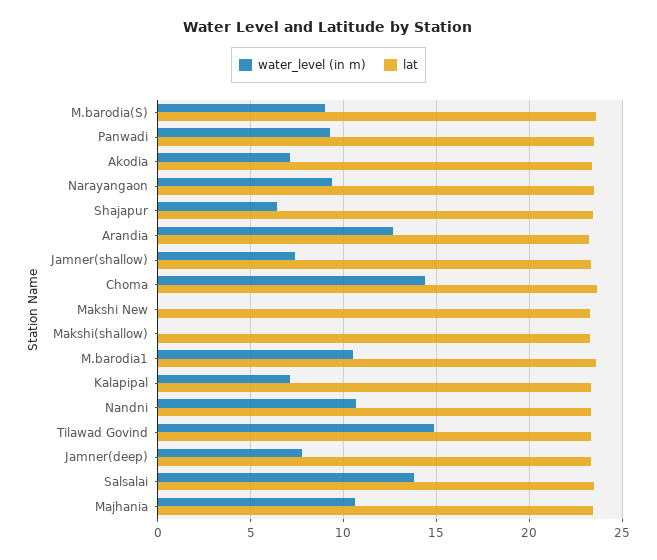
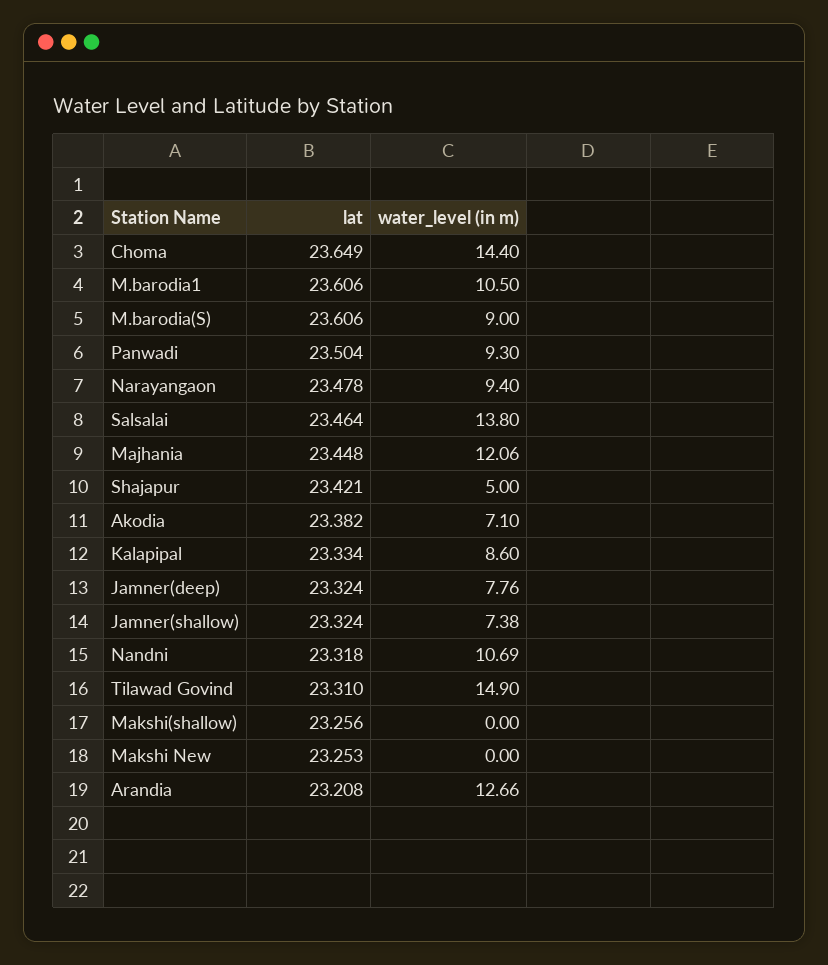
  {
    "water_level (in m)": {
      "M.barodia(S)": 9,
      "Panwadi": 9.3,
      "Akodia": 7.1,
      "Narayangaon": 9.4,
-     "Shajapur": 6.5,
+     "Shajapur": 5,
      "Arandia": 12.66,
      "Jamner(shallow)": 7.38,
      "Choma": 14.4,
      "Makshi New": 0,
      "Makshi(shallow)": 0,
      "M.barodia1": 10.5,
-     "Kalapipal": 7,
+     "Kalapipal": 8.6,
      "Nandni": 10.69,
      "Tilawad Govind": 14.9,
      "Jamner(deep)": 7.76,
      "Salsalai": 13.8,
-     "Majhania": 10.5
+     "Majhania": 12.06
    },
    "lat": {
      "M.barodia(S)": 23.606,
      "Panwadi": 23.504,
      "Akodia": 23.382,
      "Narayangaon": 23.478,
      "Shajapur": 23.421,
      "Arandia": 23.208,
      "Jamner(shallow)": 23.324,
      "Choma": 23.649,
      "Makshi New": 23.253,
      "Makshi(shallow)": 23.256,
      "M.barodia1": 23.606,
      "Kalapipal": 23.334,
      "Nandni": 23.318,
      "Tilawad Govind": 23.31,
      "Jamner(deep)": 23.324,
      "Salsalai": 23.464,
      "Majhania": 23.448
    }
  }

